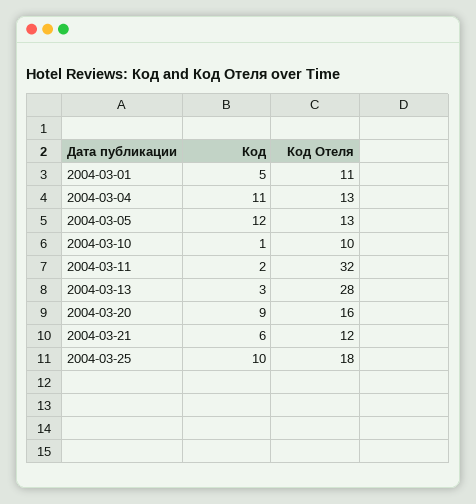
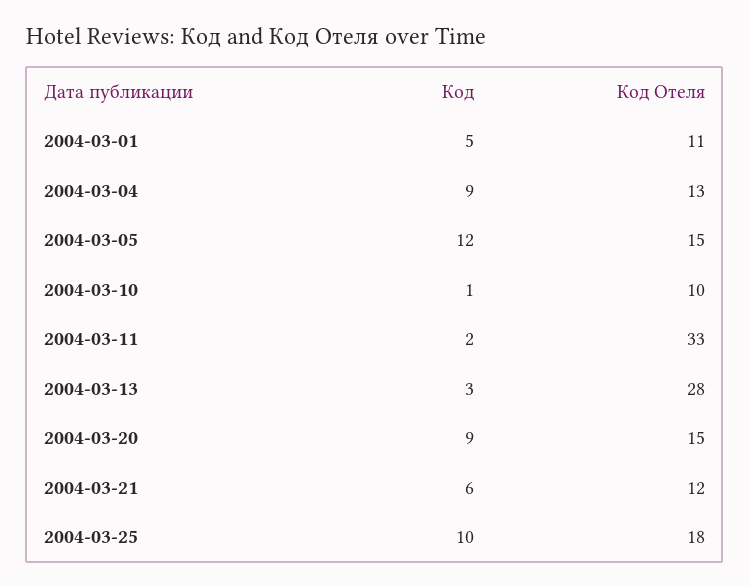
  {
    "Код": {
      "2004-03-01": 5,
-     "2004-03-04": 11,
+     "2004-03-04": 9,
      "2004-03-05": 12,
      "2004-03-10": 1,
      "2004-03-11": 2,
      "2004-03-13": 3,
      "2004-03-20": 9,
      "2004-03-21": 6,
      "2004-03-25": 10
    },
    "Код Отеля": {
      "2004-03-01": 11,
      "2004-03-04": 13,
-     "2004-03-05": 13,
+     "2004-03-05": 15,
      "2004-03-10": 10,
-     "2004-03-11": 32,
+     "2004-03-11": 33,
      "2004-03-13": 28,
-     "2004-03-20": 16,
+     "2004-03-20": 15,
      "2004-03-21": 12,
      "2004-03-25": 18
    }
  }

